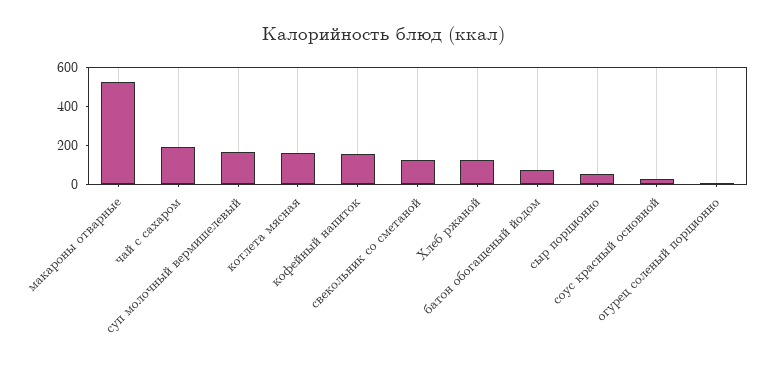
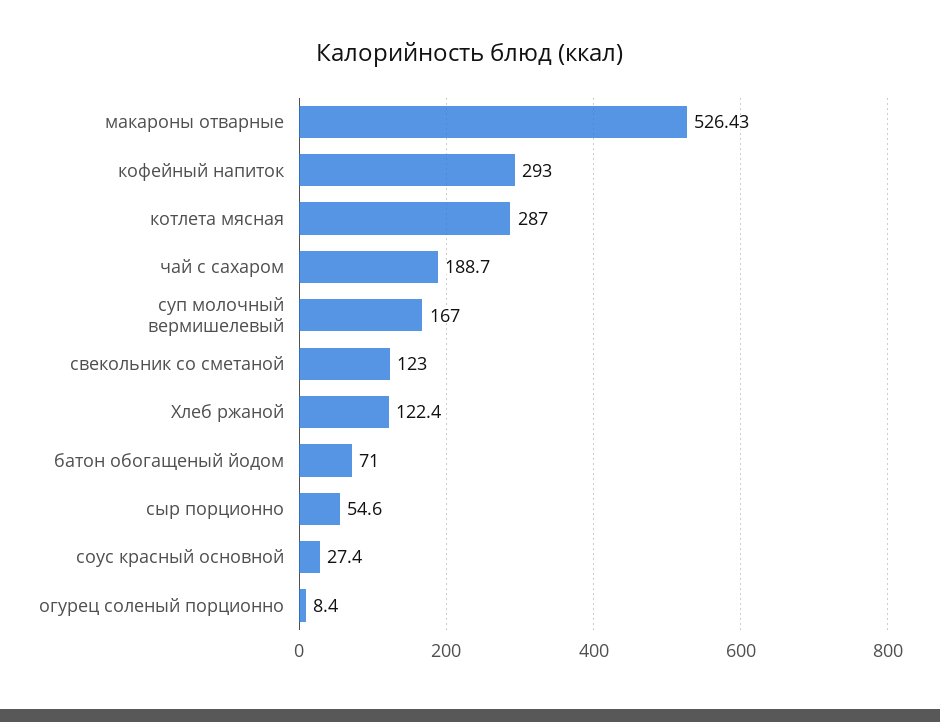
  {
    "макароны отварные": 526.43,
    "чай с сахаром": 188.7,
    "суп молочный вермишелевый": 167,
-   "котлета мясная": 150,
+   "котлета мясная": 287,
-   "кофейный напиток": 150,
+   "кофейный напиток": 293,
    "свекольник со сметаной": 123,
    "Хлеб ржаной": 122.4,
    "батон обогащеный йодом": 71,
    "сыр порционно": 54.6,
    "соус красный основной": 27.4,
    "огурец соленый порционно": 8.4
  }

